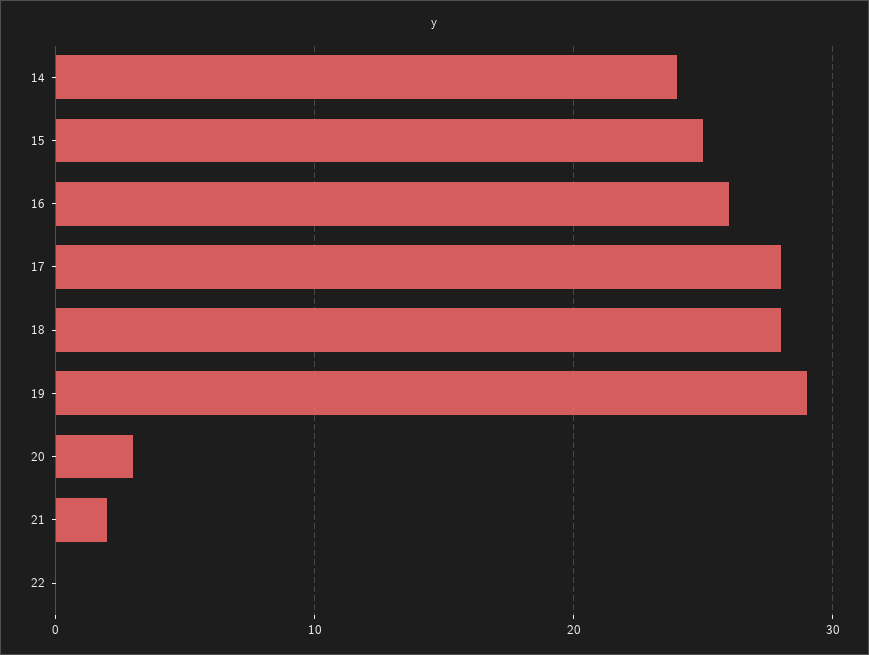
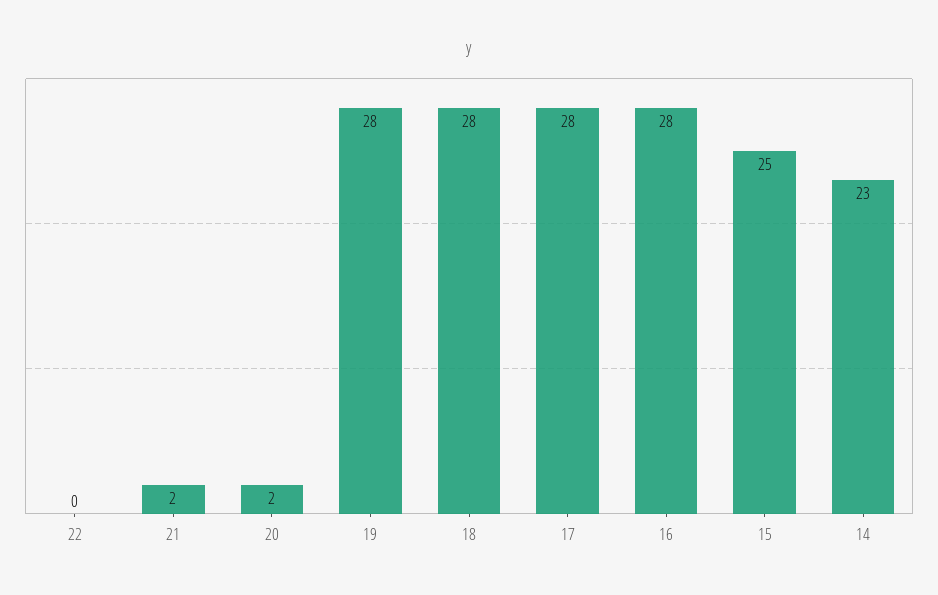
  {
-   "14": 24,
+   "14": 23,
    "15": 25,
-   "16": 26,
+   "16": 28,
    "17": 28,
    "18": 28,
-   "19": 29,
+   "19": 28,
-   "20": 3,
+   "20": 2,
    "21": 2,
    "22": 0
  }

